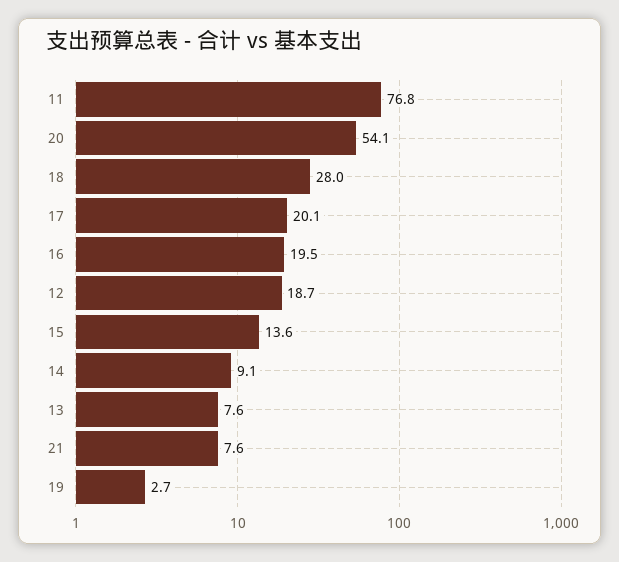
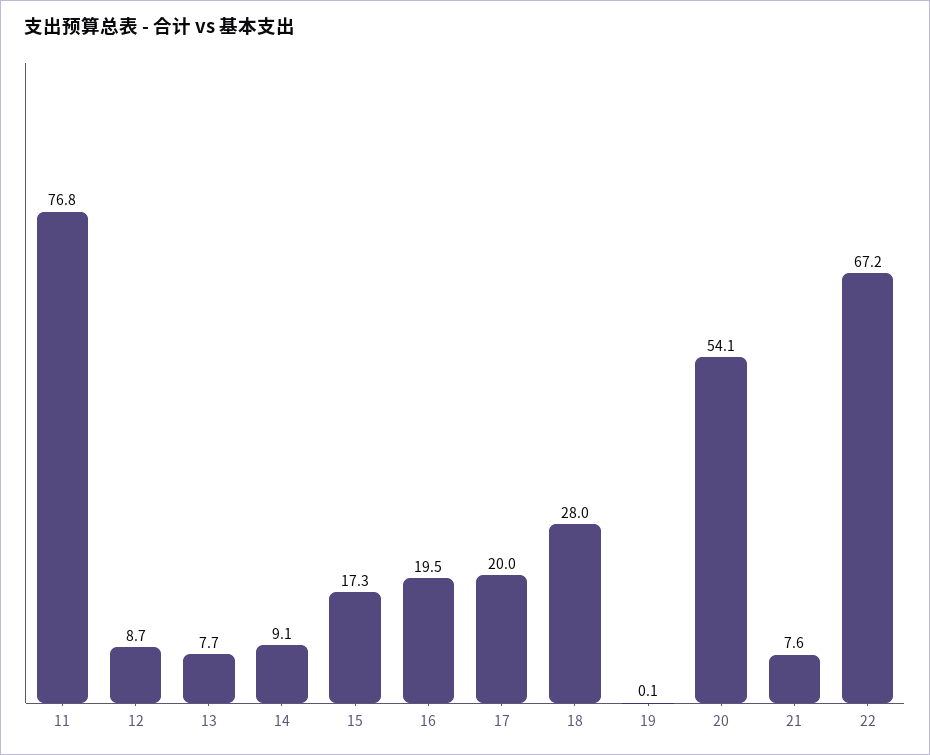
  {
    "11": 76.8,
    "20": 54.1,
    "18": 28,
-   "17": 20.1,
+   "17": 20,
    "16": 19.5,
-   "12": 18.7,
+   "12": 8.7,
-   "15": 13.6,
+   "15": 17.3,
    "14": 9.1,
-   "13": 7.6,
+   "13": 7.7,
    "21": 7.6,
-   "19": 2.7
+   "19": 0.1,
+   "22": 67.2
  }

